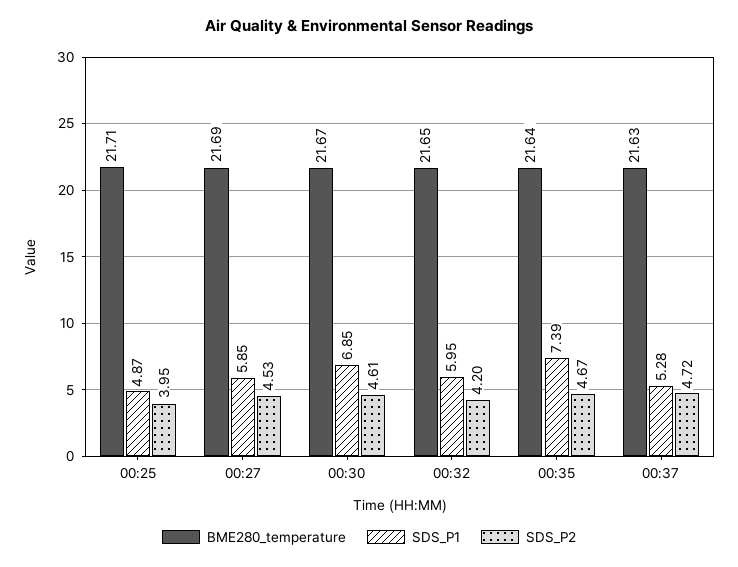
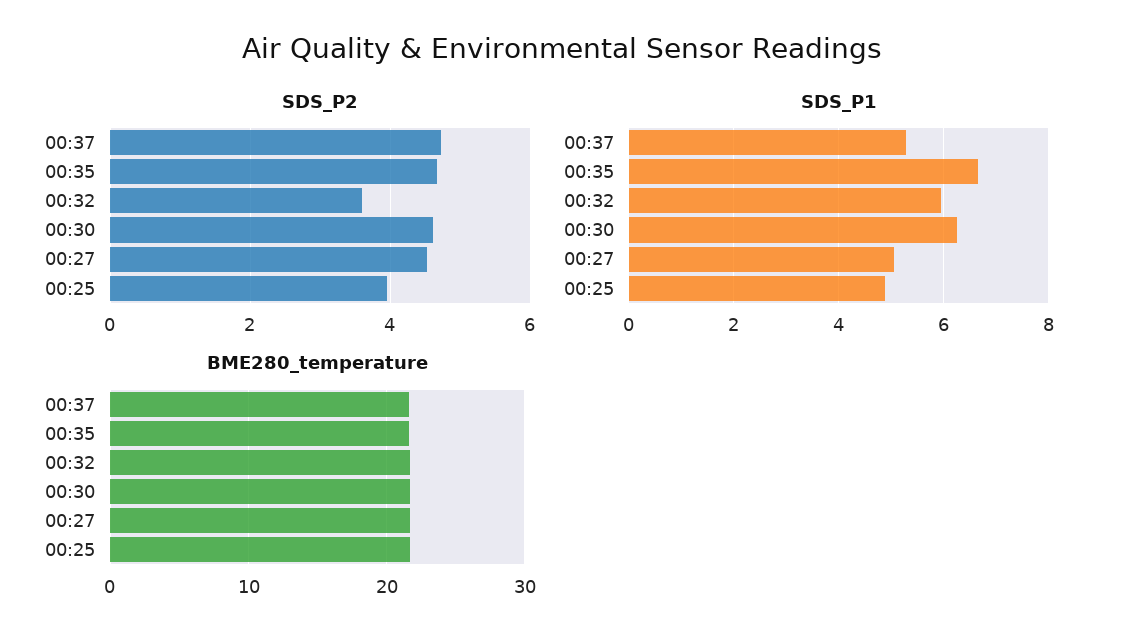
  {
    "BME280_temperature": {
      "00:25": 21.71,
      "00:27": 21.69,
      "00:30": 21.67,
      "00:32": 21.65,
      "00:35": 21.64,
      "00:37": 21.63
    },
    "SDS_P1": {
      "00:25": 4.87,
-     "00:27": 5.85,
+     "00:27": 5,
-     "00:30": 6.85,
+     "00:30": 6.2,
      "00:32": 5.95,
-     "00:35": 7.39,
+     "00:35": 6.6,
      "00:37": 5.28
    },
    "SDS_P2": {
      "00:25": 3.95,
      "00:27": 4.53,
      "00:30": 4.61,
-     "00:32": 4.2,
+     "00:32": 3.6,
      "00:35": 4.67,
      "00:37": 4.72
    }
  }

